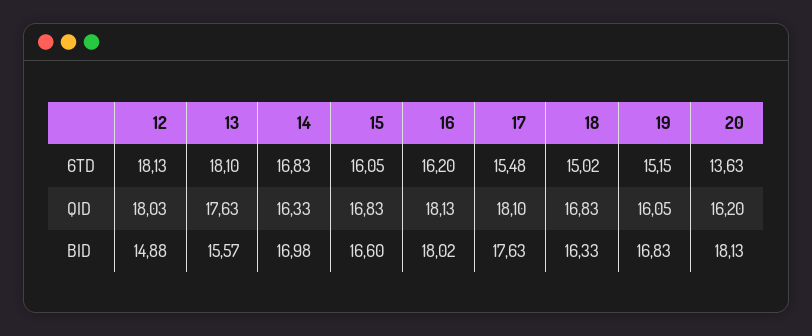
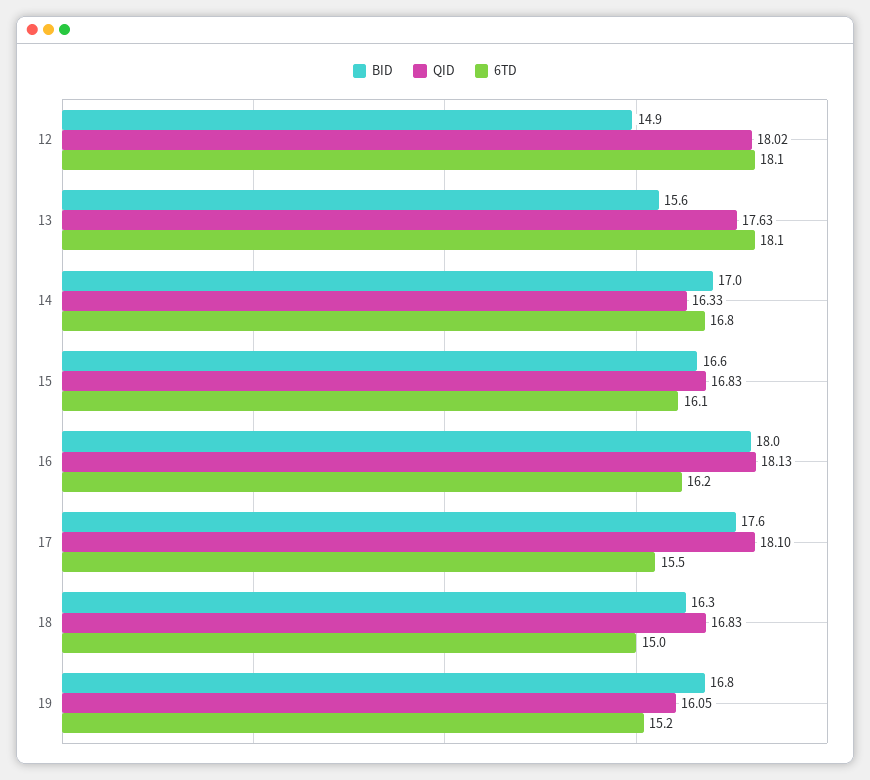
  {
    "6TD": {
      "12": 18.13,
      "13": 18.1,
      "14": 16.83,
      "15": 16.05,
      "16": 16.2,
      "17": 15.48,
      "18": 15.02,
-     "19": 15.15,
+     "19": 15.15
-     "20": 13.63
    },
    "QID": {
-     "12": 18.03,
+     "12": 18.02,
      "13": 17.63,
      "14": 16.33,
      "15": 16.83,
      "16": 18.13,
      "17": 18.1,
      "18": 16.83,
-     "19": 16.05,
+     "19": 16.05
-     "20": 16.2
    },
    "BID": {
      "12": 14.88,
      "13": 15.57,
      "14": 16.98,
      "15": 16.6,
      "16": 18.02,
      "17": 17.63,
      "18": 16.33,
-     "19": 16.83,
+     "19": 16.83
-     "20": 18.13
    }
  }

